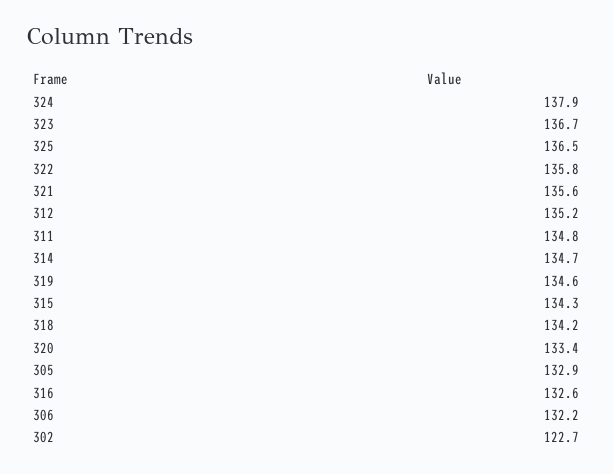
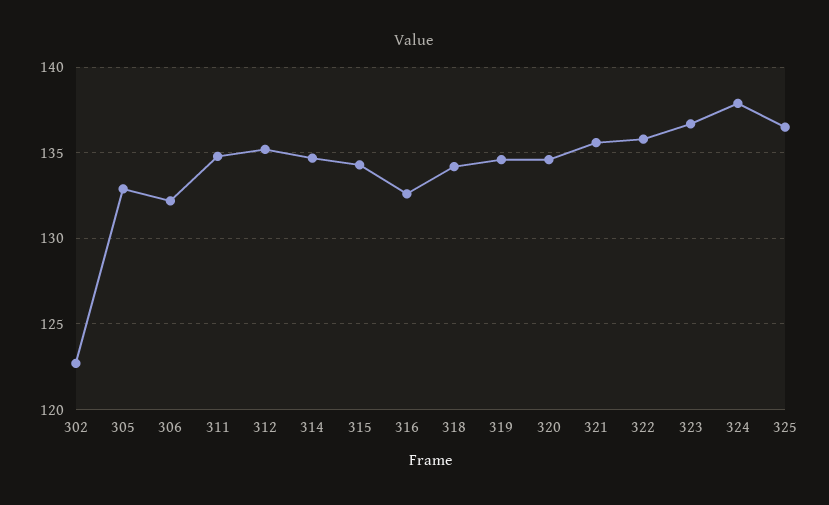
  {
    "324": 137.9,
    "323": 136.7,
    "325": 136.5,
    "322": 135.8,
    "321": 135.6,
    "312": 135.2,
    "311": 134.8,
    "314": 134.7,
    "319": 134.6,
    "315": 134.3,
    "318": 134.2,
-   "320": 133.4,
+   "320": 134.5,
    "305": 132.9,
    "316": 132.6,
    "306": 132.2,
    "302": 122.7
  }

